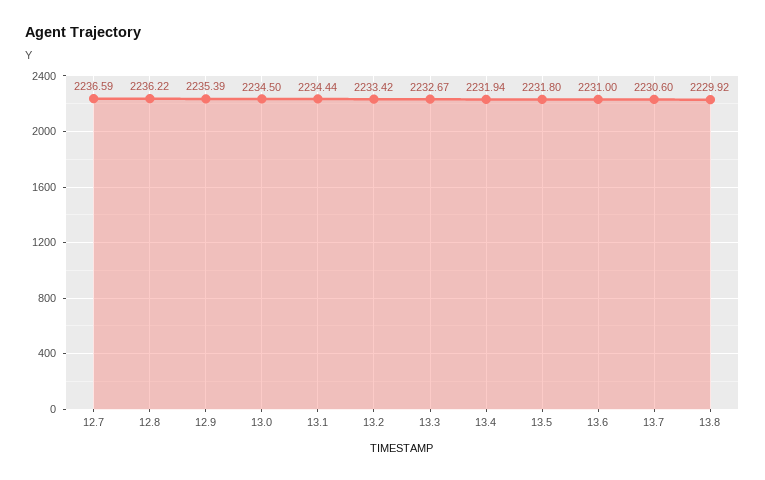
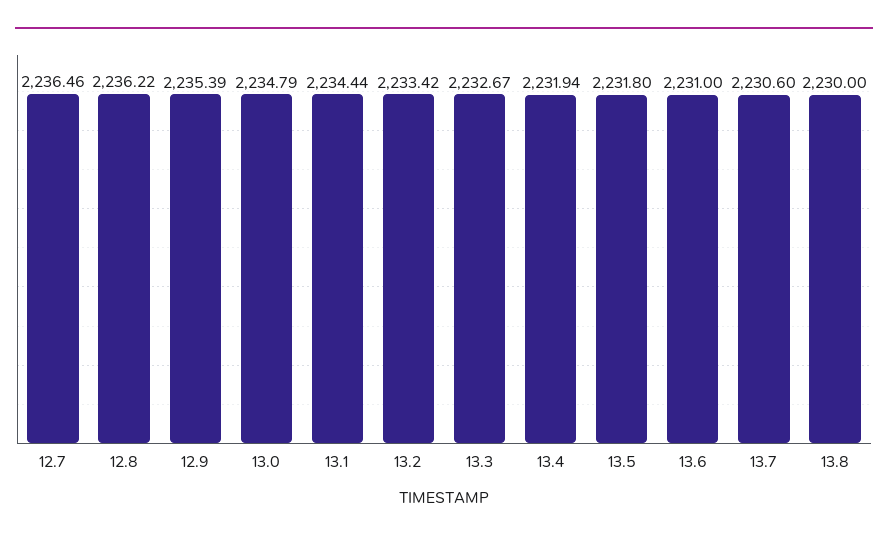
  {
-   "12.7": 2236.59,
+   "12.7": 2236.46,
    "12.8": 2236.22,
    "12.9": 2235.39,
-   "13.0": 2234.5,
+   "13.0": 2234.79,
    "13.1": 2234.44,
    "13.2": 2233.42,
    "13.3": 2232.67,
    "13.4": 2231.94,
    "13.5": 2231.8,
    "13.6": 2231,
    "13.7": 2230.6,
-   "13.8": 2229.92
+   "13.8": 2230
  }

